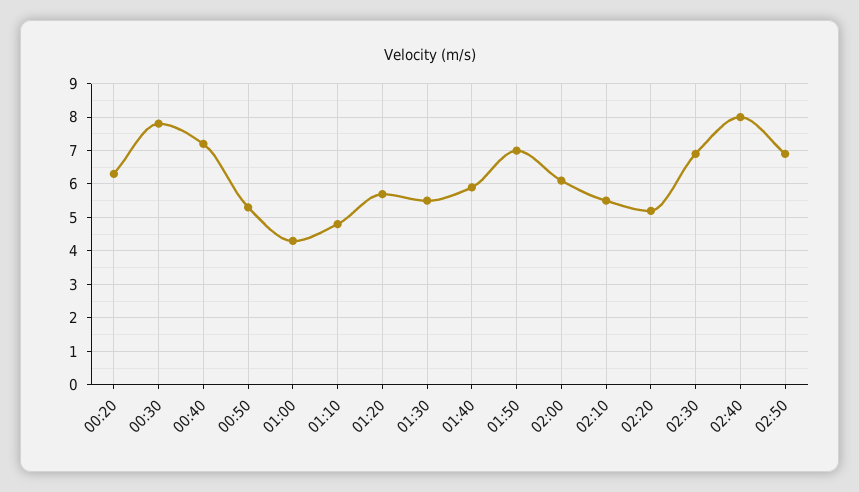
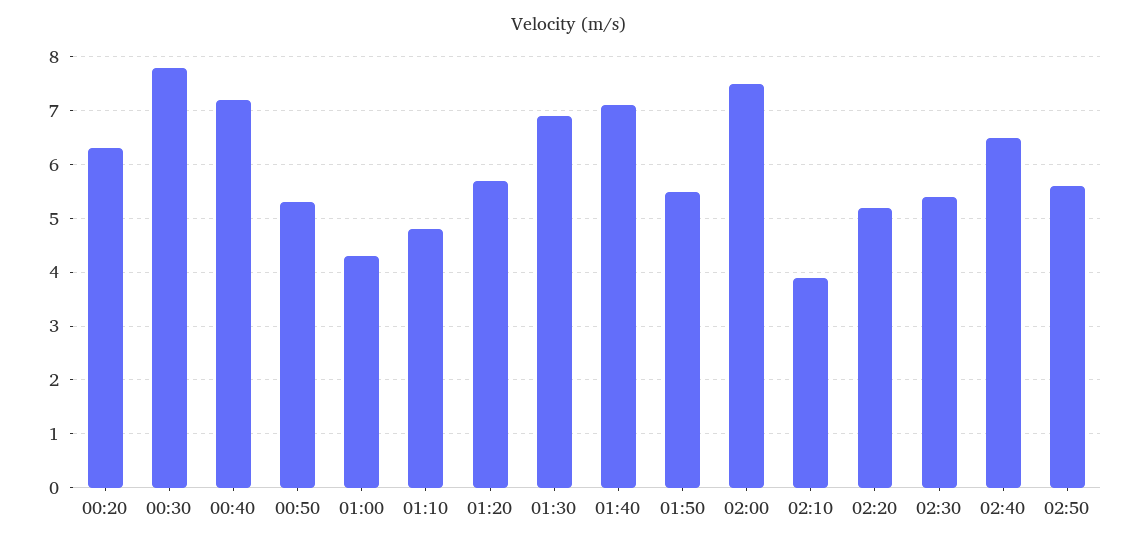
  {
    "00:20": 6.5,
    "00:30": 8,
    "00:40": 7,
    "00:50": 5.5,
    "01:00": 4.5,
    "01:10": 5,
    "01:20": 5.5,
-   "01:30": 5.5,
+   "01:30": 7,
-   "01:40": 6,
+   "01:40": 7,
-   "01:50": 7,
+   "01:50": 5.5,
-   "02:00": 6,
+   "02:00": 7.5,
-   "02:10": 5.5,
+   "02:10": 4,
    "02:20": 5,
-   "02:30": 7,
+   "02:30": 5.5,
-   "02:40": 8,
+   "02:40": 6.5,
-   "02:50": 7
+   "02:50": 5.5
  }

